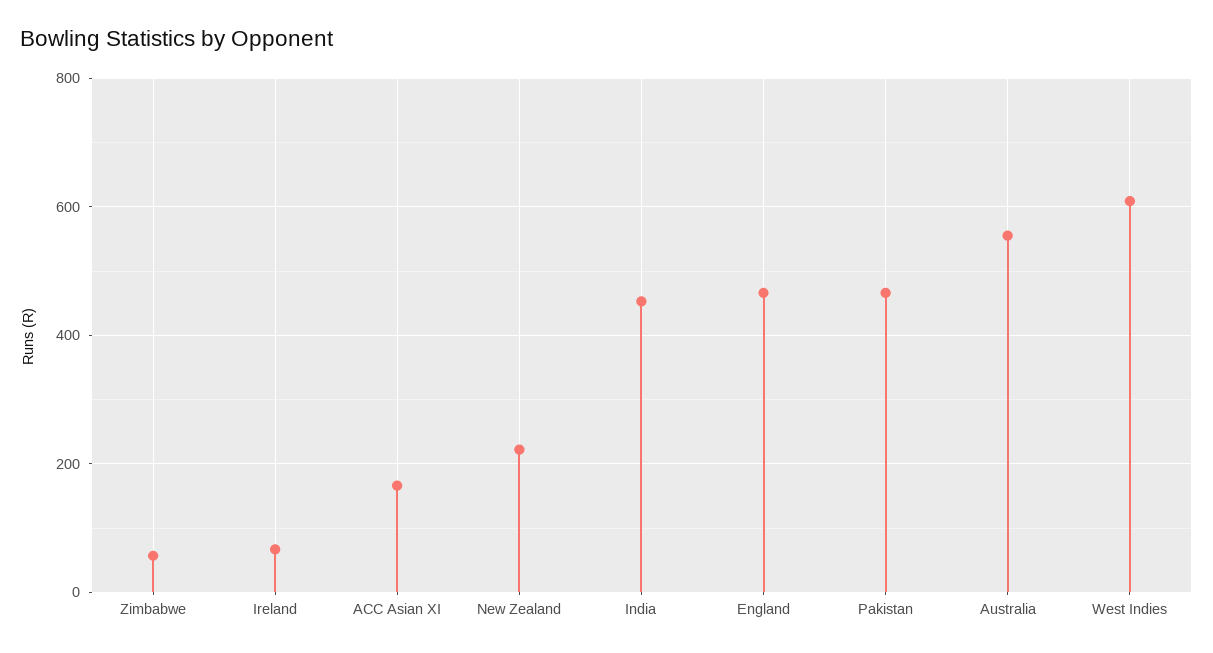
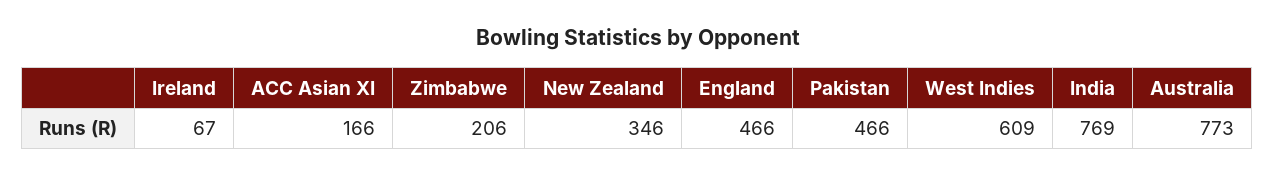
  {
-   "Zimbabwe": 60,
+   "Zimbabwe": 206,
    "Ireland": 67,
    "ACC Asian XI": 166,
-   "New Zealand": 220,
+   "New Zealand": 346,
-   "India": 460,
+   "India": 769,
    "England": 466,
    "Pakistan": 466,
-   "Australia": 560,
+   "Australia": 773,
    "West Indies": 609
  }

